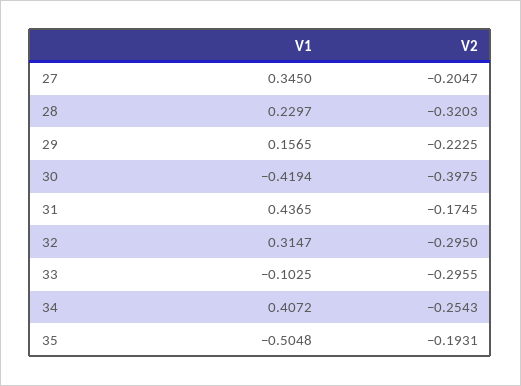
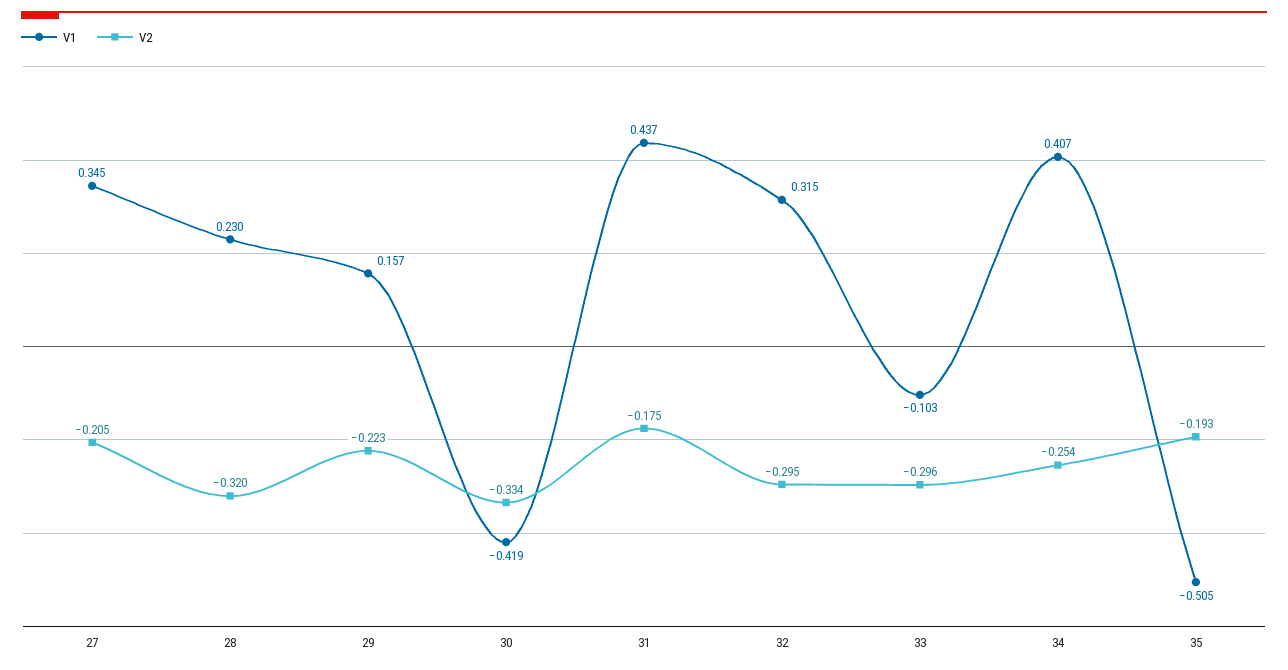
  {
    "V1": {
      "27": 0.345,
      "28": 0.2297,
      "29": 0.1565,
      "30": -0.4194,
      "31": 0.4365,
      "32": 0.3147,
      "33": -0.1025,
      "34": 0.4072,
      "35": -0.5048
    },
    "V2": {
      "27": -0.2047,
      "28": -0.3203,
      "29": -0.2225,
-     "30": -0.3975,
+     "30": -0.334,
      "31": -0.1745,
      "32": -0.295,
      "33": -0.2955,
      "34": -0.2543,
      "35": -0.1931
    }
  }

